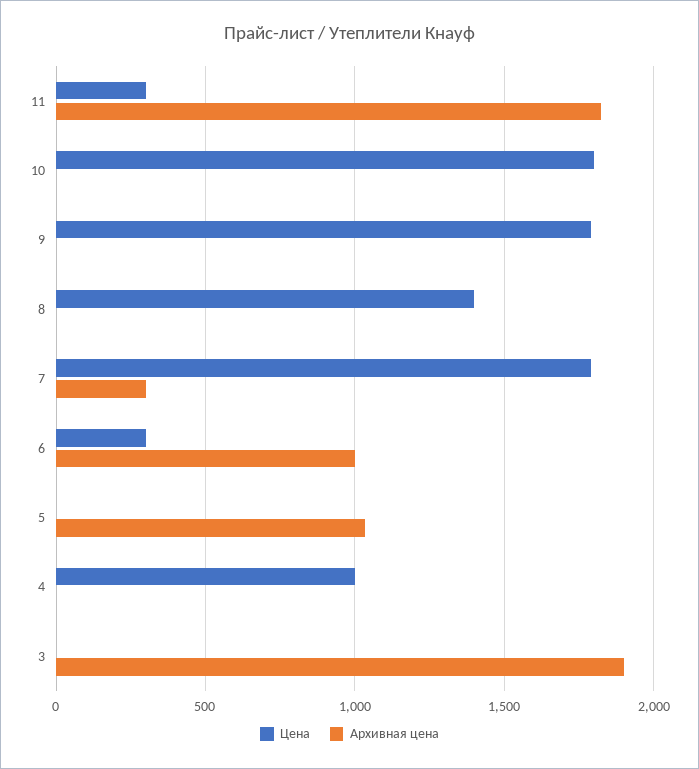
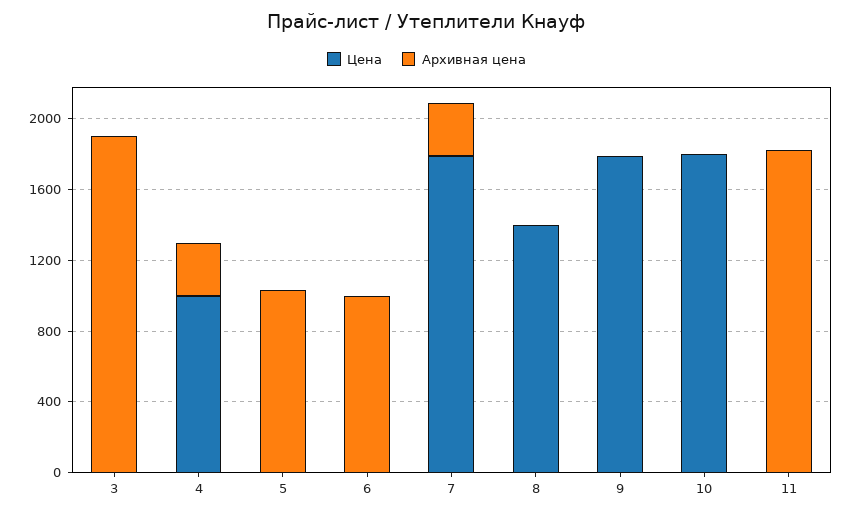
  {
    "Цена": {
-     "11": 300,
+     "11": 0,
      "10": 1800,
      "9": 1800,
      "8": 1400,
      "7": 1800,
-     "6": 300,
+     "6": 0,
      "5": 0,
      "4": 1000,
      "3": 0
    },
    "Архивная цена": {
      "11": 1850,
      "10": 0,
      "9": 0,
      "8": 0,
      "7": 300,
      "6": 1000,
      "5": 1050,
-     "4": 0,
+     "4": 300,
      "3": 1900
    }
  }

